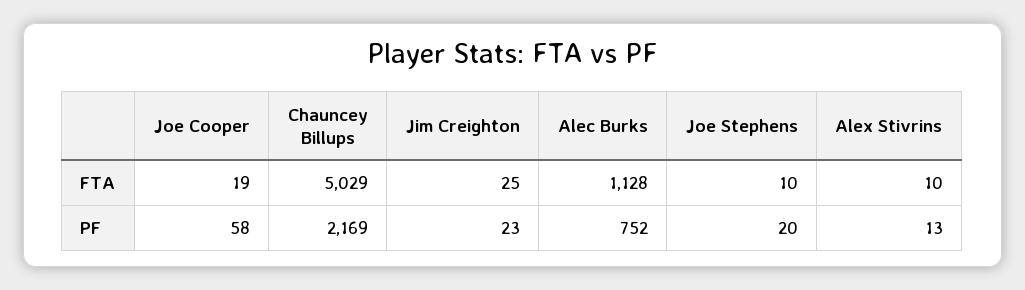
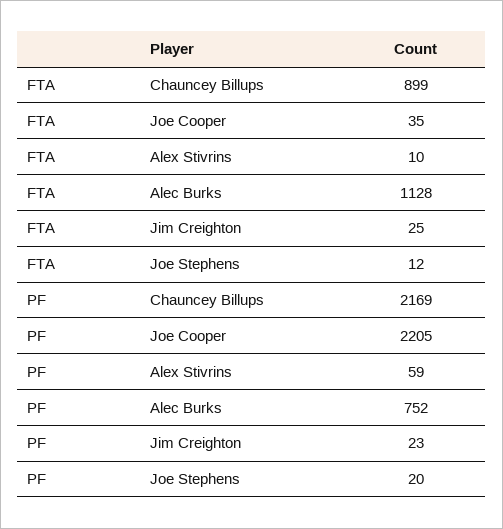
  {
    "Joe Cooper": {
-     "FTA": 19,
+     "FTA": 35,
-     "PF": 58
+     "PF": 2205
    },
    "Chauncey Billups": {
-     "FTA": 5029,
+     "FTA": 899,
      "PF": 2169
    },
    "Jim Creighton": {
      "FTA": 25,
      "PF": 23
    },
    "Alec Burks": {
      "FTA": 1128,
      "PF": 752
    },
    "Joe Stephens": {
-     "FTA": 10,
+     "FTA": 12,
      "PF": 20
    },
    "Alex Stivrins": {
      "FTA": 10,
-     "PF": 13
+     "PF": 59
    }
  }

